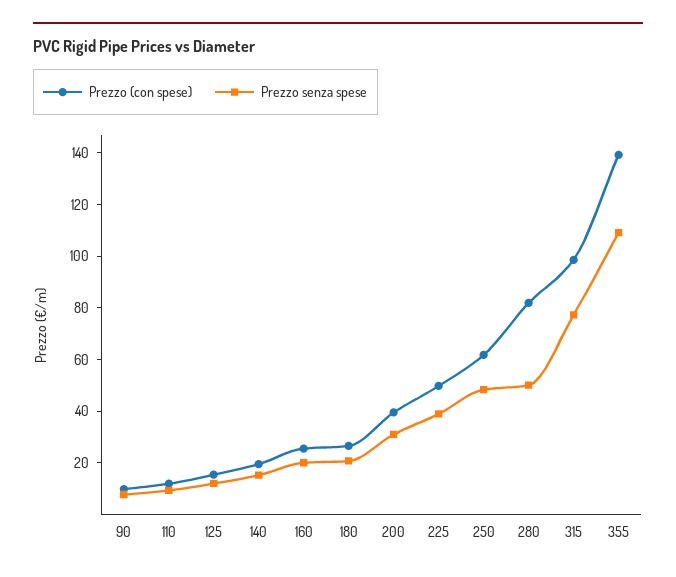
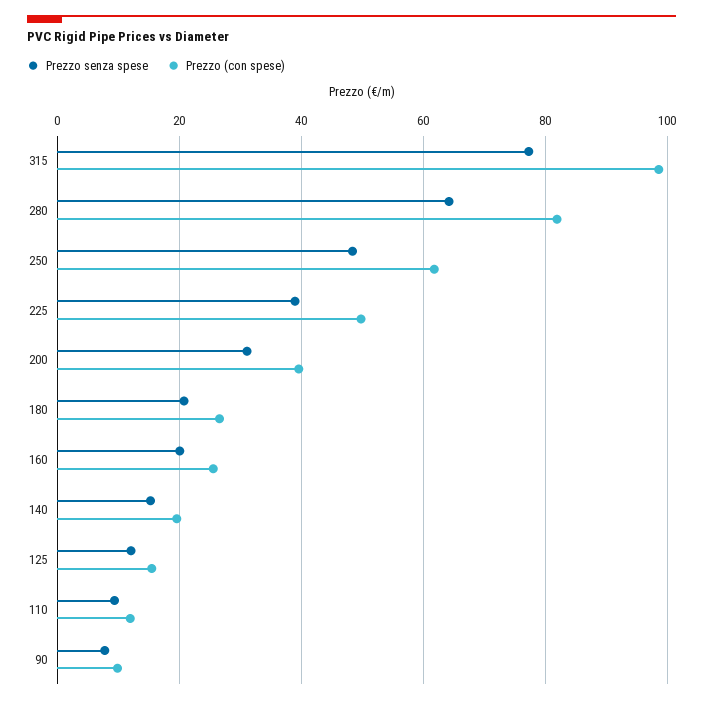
  {
    "Prezzo (con spese)": {
      "90": 10,
      "110": 12,
      "125": 16,
      "140": 20,
      "160": 26,
      "180": 26,
      "200": 40,
      "225": 50,
      "250": 62,
      "280": 82,
-     "315": 98,
+     "315": 98
-     "355": 140
    },
    "Prezzo senza spese": {
      "90": 8,
      "110": 10,
      "125": 12,
      "140": 16,
      "160": 20,
      "180": 20,
      "200": 32,
      "225": 40,
      "250": 48,
-     "280": 50,
+     "280": 64,
-     "315": 78,
+     "315": 78
-     "355": 110
    }
  }

